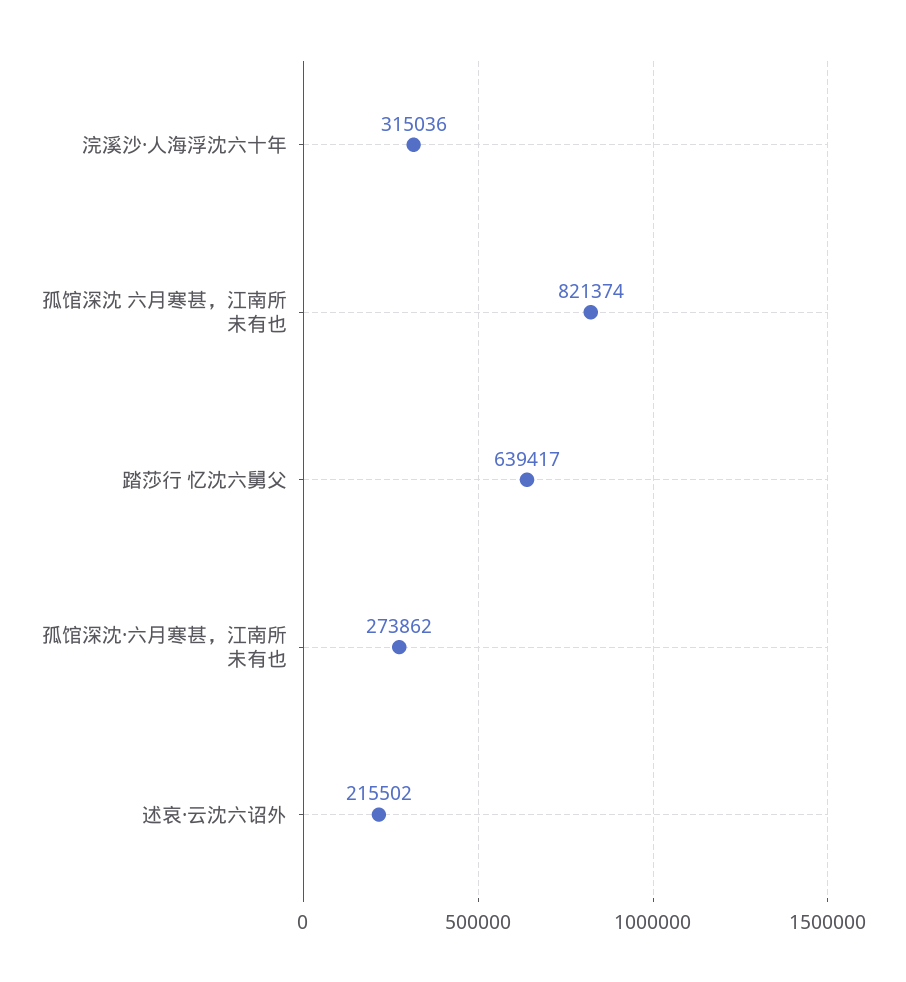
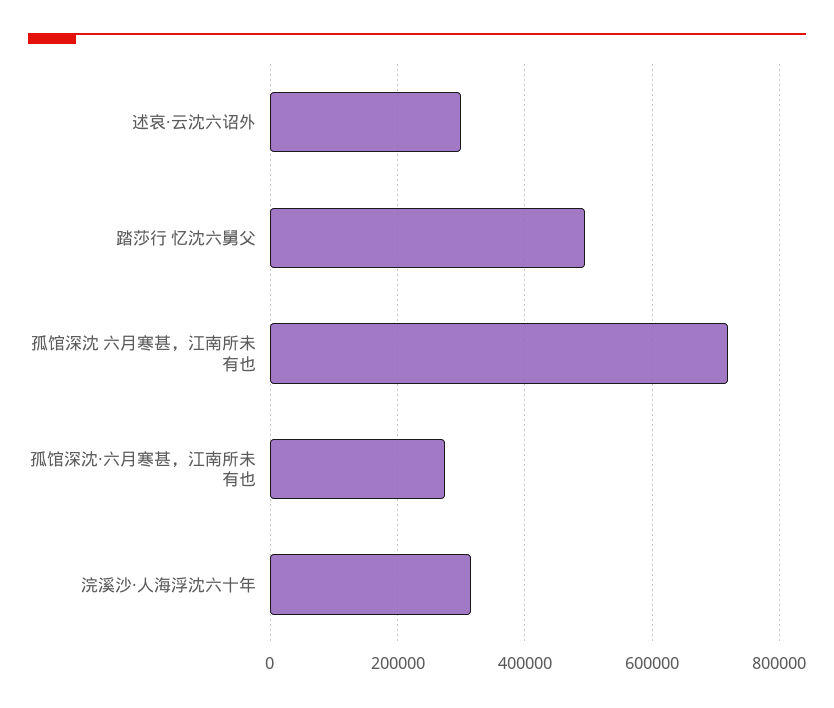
  {
    "浣溪沙·人海浮沈六十年": 315036,
-   "孤馆深沈 六月寒甚，江南所未有也": 821374,
+   "孤馆深沈 六月寒甚，江南所未有也": 720000,
-   "踏莎行 忆沈六舅父": 639417,
+   "踏莎行 忆沈六舅父": 500000,
    "孤馆深沈·六月寒甚，江南所未有也": 273862,
-   "述哀·云沈六诏外": 215502
+   "述哀·云沈六诏外": 300000
  }

